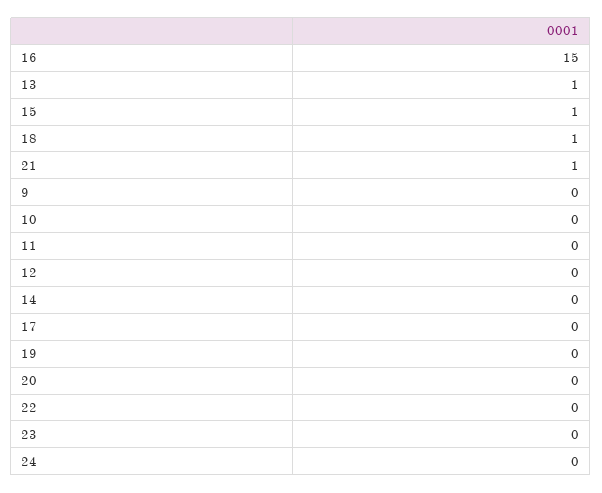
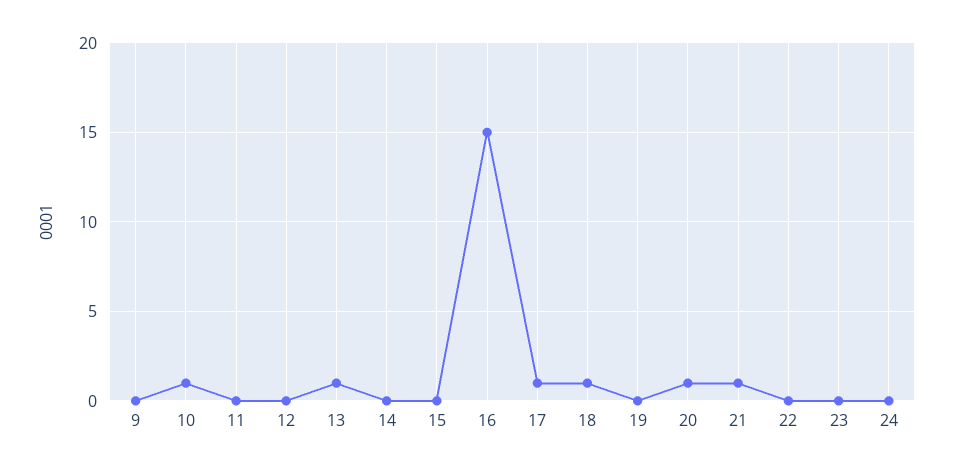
  {
    "16": 15,
    "13": 1,
-   "15": 1,
+   "15": 0,
    "18": 1,
    "21": 1,
    "9": 0,
-   "10": 0,
+   "10": 1,
    "11": 0,
    "12": 0,
    "14": 0,
-   "17": 0,
+   "17": 1,
    "19": 0,
-   "20": 0,
+   "20": 1,
    "22": 0,
    "23": 0,
    "24": 0
  }

